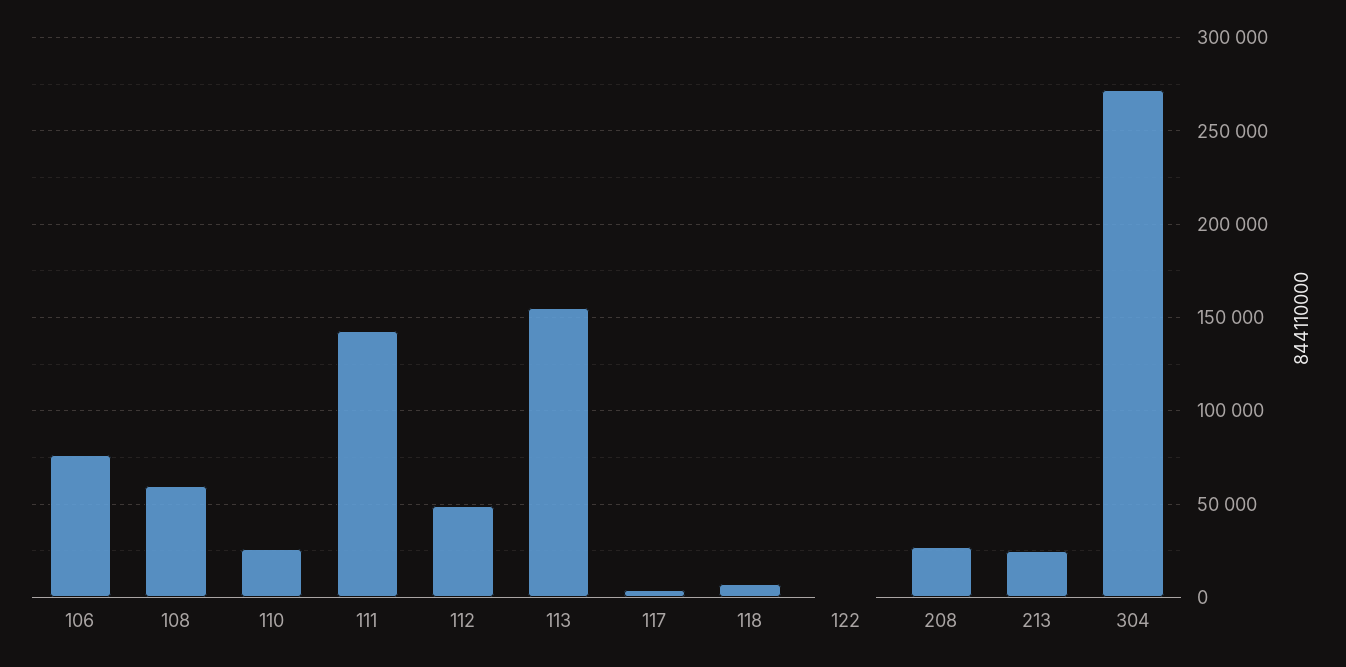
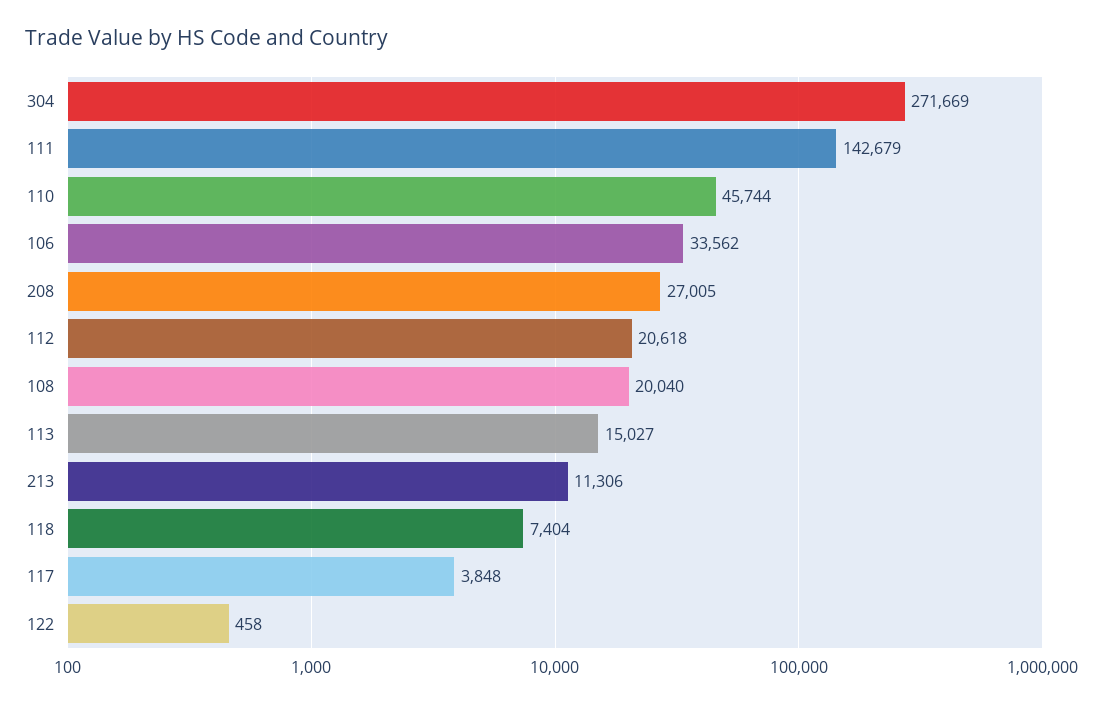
  {
-   "106": 75000,
+   "106": 33562,
-   "108": 60000,
+   "108": 20040,
-   "110": 25000,
+   "110": 45744,
    "111": 142679,
-   "112": 50000,
+   "112": 20618,
-   "113": 155000,
+   "113": 15027,
    "117": 3848,
    "118": 7404,
    "122": 458,
    "208": 27005,
-   "213": 25000,
+   "213": 11306,
    "304": 271669
  }

